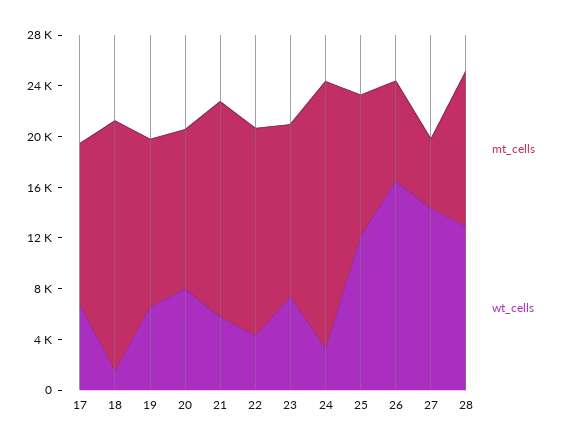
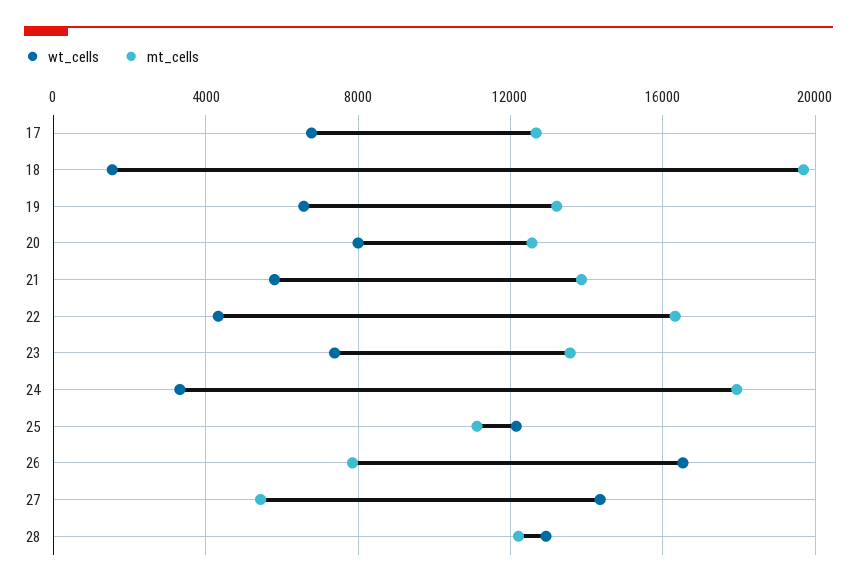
  {
    "mt_cells": {
      "17": 12500,
      "18": 19500,
      "19": 13000,
      "20": 12500,
-     "21": 17000,
+     "21": 14000,
      "22": 16500,
      "23": 13500,
-     "24": 21000,
+     "24": 18000,
      "25": 11000,
      "26": 8000,
      "27": 5500,
      "28": 12000
    },
    "wt_cells": {
      "17": 7000,
      "18": 1500,
      "19": 6500,
      "20": 8000,
      "21": 6000,
      "22": 4500,
      "23": 7500,
      "24": 3500,
      "25": 12000,
      "26": 16500,
      "27": 14500,
      "28": 13000
    }
  }

